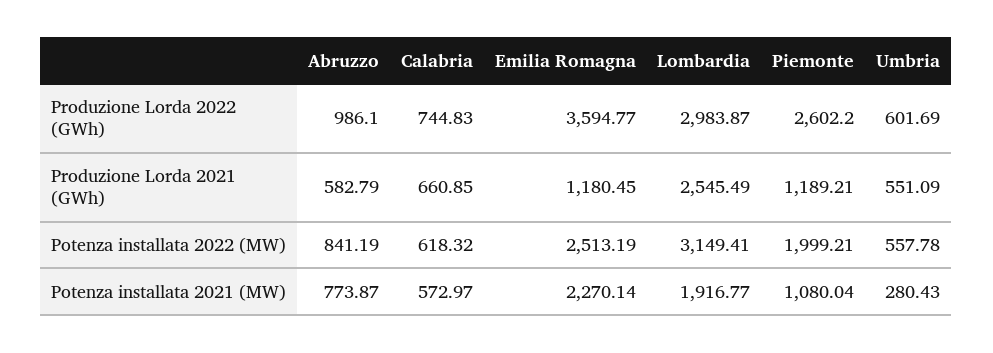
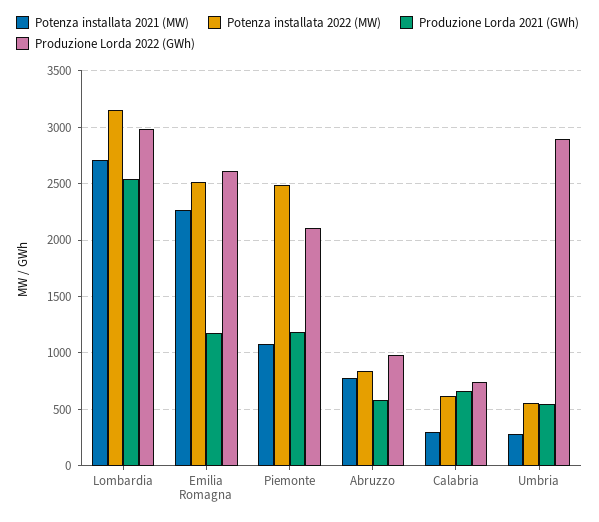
  {
    "Produzione Lorda 2022 (GWh)": {
      "Abruzzo": 986.1,
      "Calabria": 744.83,
-     "Emilia Romagna": 3594.77,
+     "Emilia Romagna": 2600,
      "Lombardia": 2983.87,
-     "Piemonte": 2602.2,
+     "Piemonte": 2100,
-     "Umbria": 601.69
+     "Umbria": 2900
    },
    "Produzione Lorda 2021 (GWh)": {
      "Abruzzo": 582.79,
      "Calabria": 660.85,
      "Emilia Romagna": 1180.45,
      "Lombardia": 2545.49,
      "Piemonte": 1189.21,
      "Umbria": 551.09
    },
    "Potenza installata 2022 (MW)": {
      "Abruzzo": 841.19,
      "Calabria": 618.32,
      "Emilia Romagna": 2513.19,
      "Lombardia": 3149.41,
-     "Piemonte": 1999.21,
+     "Piemonte": 2500,
      "Umbria": 557.78
    },
    "Potenza installata 2021 (MW)": {
      "Abruzzo": 773.87,
-     "Calabria": 572.97,
+     "Calabria": 300,
      "Emilia Romagna": 2270.14,
-     "Lombardia": 1916.77,
+     "Lombardia": 2700,
      "Piemonte": 1080.04,
      "Umbria": 280.43
    }
  }

